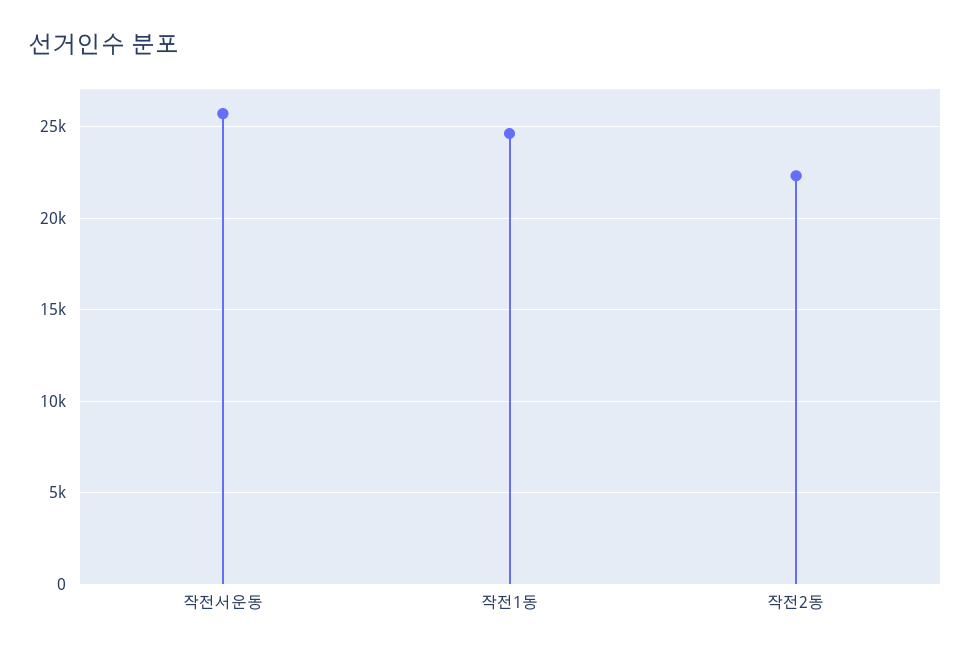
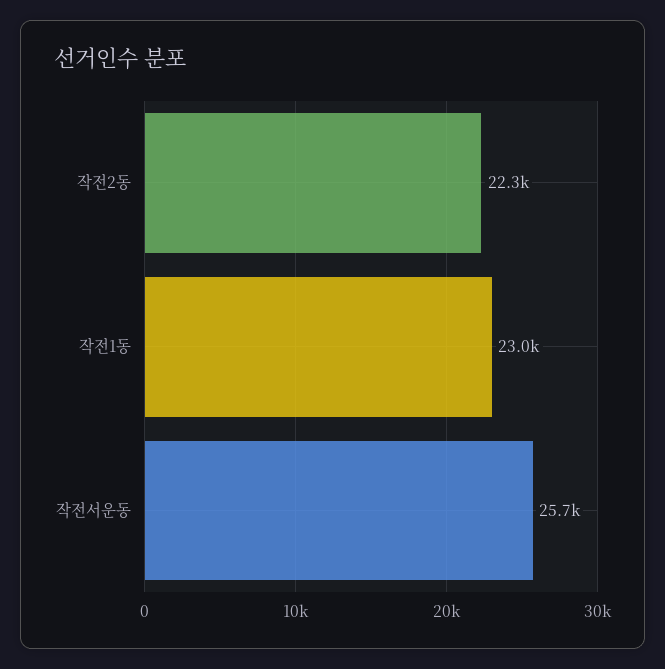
  {
    "작전서운동": 25700,
-   "작전1동": 24500,
+   "작전1동": 23000,
    "작전2동": 22300
  }

